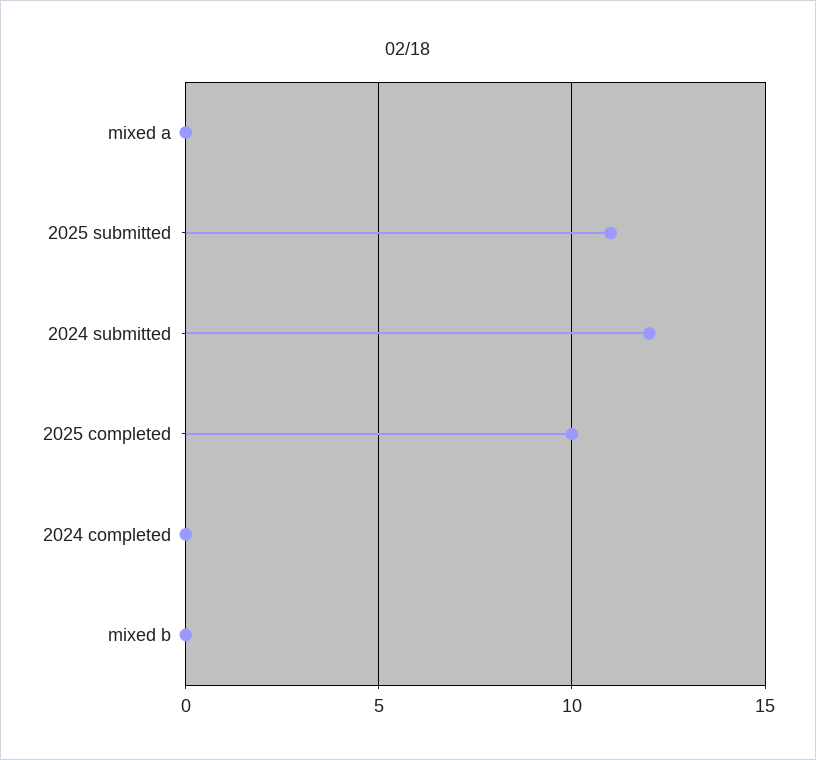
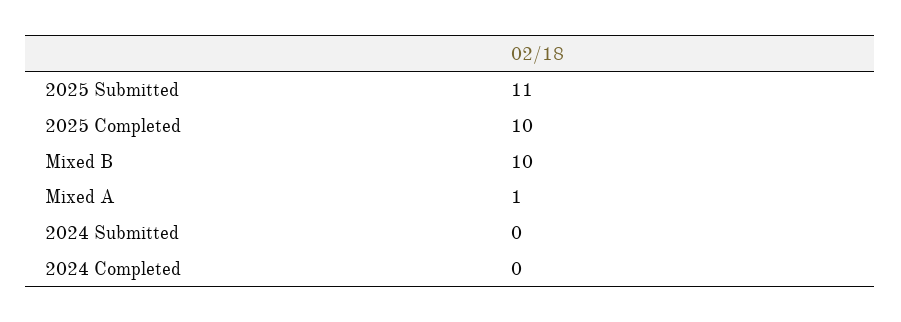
  {
-   "mixed a": 0,
+   "mixed a": 1,
    "2025 submitted": 11,
-   "2024 submitted": 12,
+   "2024 submitted": 0,
    "2025 completed": 10,
    "2024 completed": 0,
-   "mixed b": 0
+   "mixed b": 10
  }

